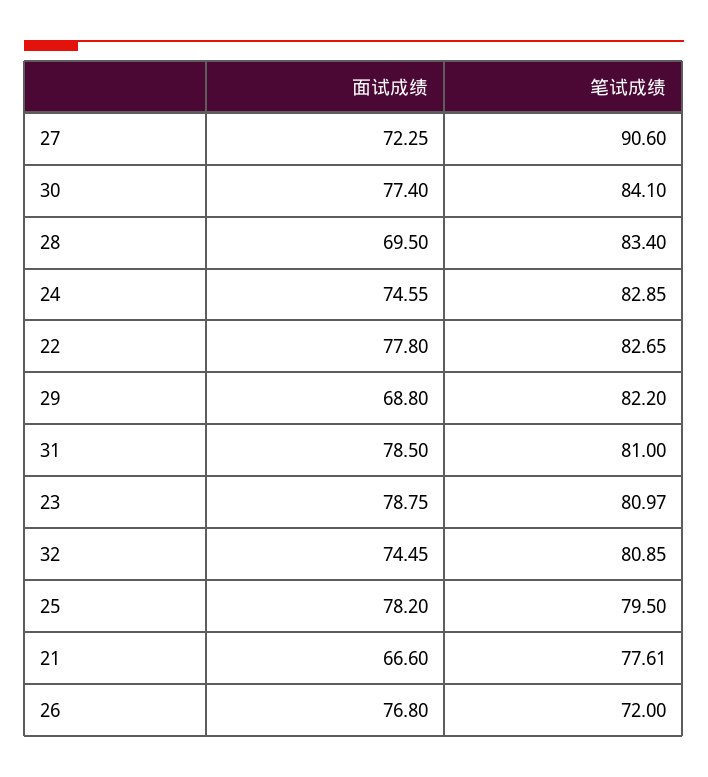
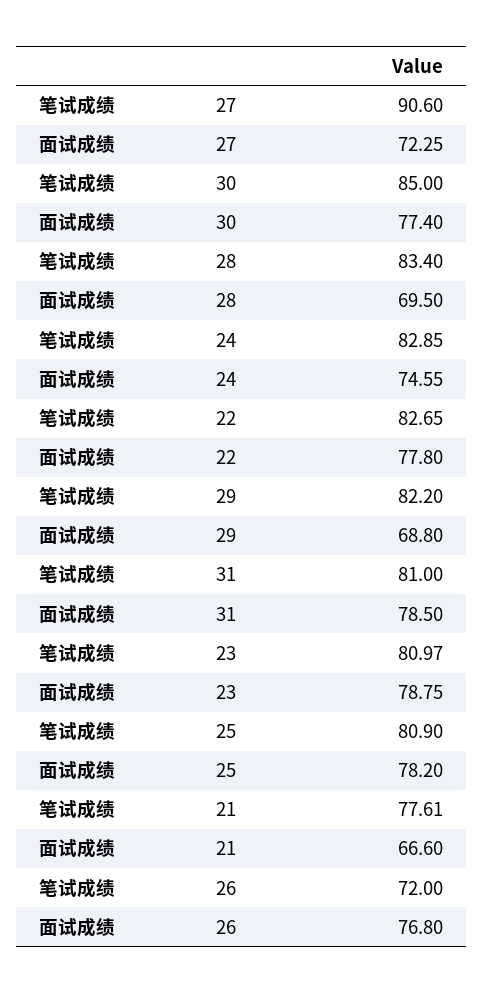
  {
    "面试成绩": {
      "27": 72.25,
      "30": 77.4,
      "28": 69.5,
      "24": 74.55,
      "22": 77.8,
      "29": 68.8,
      "31": 78.5,
      "23": 78.75,
-     "32": 74.45,
      "25": 78.2,
      "21": 66.6,
      "26": 76.8
    },
    "笔试成绩": {
      "27": 90.6,
-     "30": 84.1,
+     "30": 85,
      "28": 83.4,
      "24": 82.85,
      "22": 82.65,
      "29": 82.2,
      "31": 81,
      "23": 80.97,
-     "32": 80.85,
-     "25": 79.5,
+     "25": 80.9,
      "21": 77.61,
      "26": 72
    }
  }

